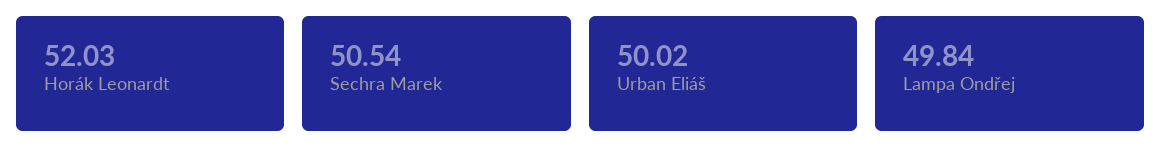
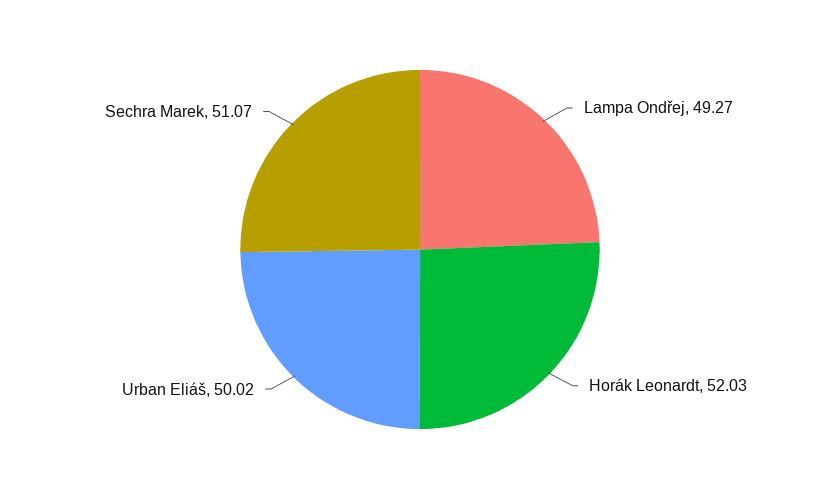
  {
    "Horák Leonardt": 52.03,
-   "Sechra Marek": 50.54,
+   "Sechra Marek": 51.07,
    "Urban Eliáš": 50.02,
-   "Lampa Ondřej": 49.84
+   "Lampa Ondřej": 49.27
  }

